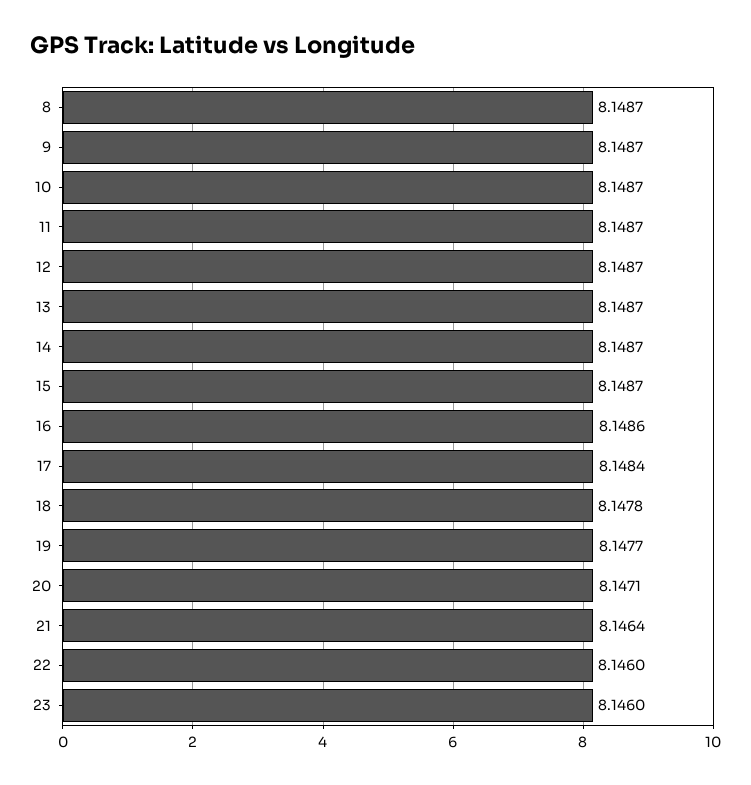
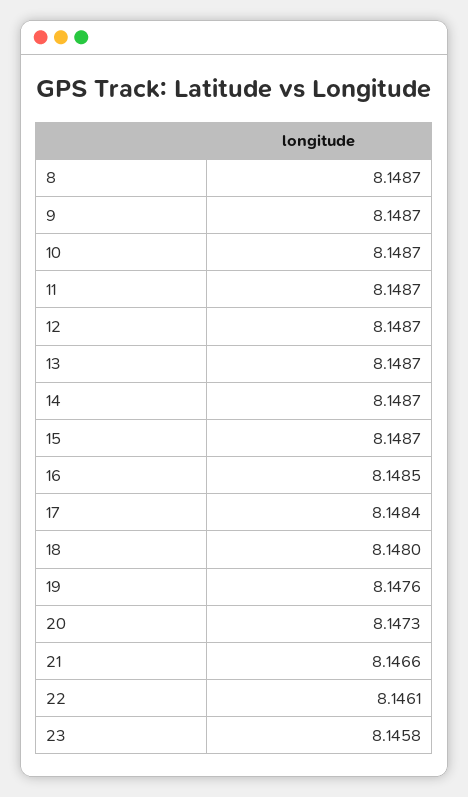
  {
    "8": 8.1487,
    "9": 8.1487,
    "10": 8.1487,
    "11": 8.1487,
    "12": 8.1487,
    "13": 8.1487,
    "14": 8.1487,
    "15": 8.1487,
-   "16": 8.1486,
+   "16": 8.1485,
    "17": 8.1484,
-   "18": 8.1478,
+   "18": 8.148,
-   "19": 8.1477,
+   "19": 8.1476,
-   "20": 8.1471,
+   "20": 8.1473,
-   "21": 8.1464,
+   "21": 8.1466,
-   "22": 8.146,
+   "22": 8.1461,
-   "23": 8.146
+   "23": 8.1458
  }

